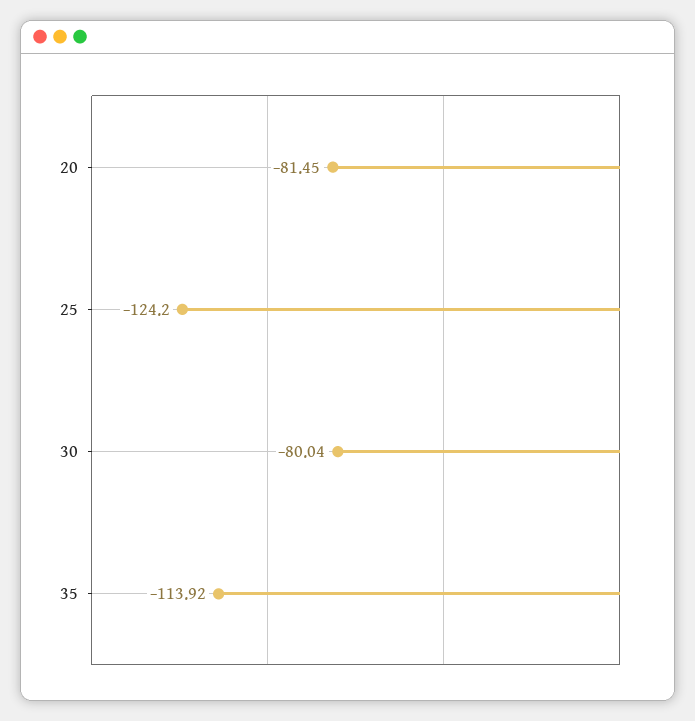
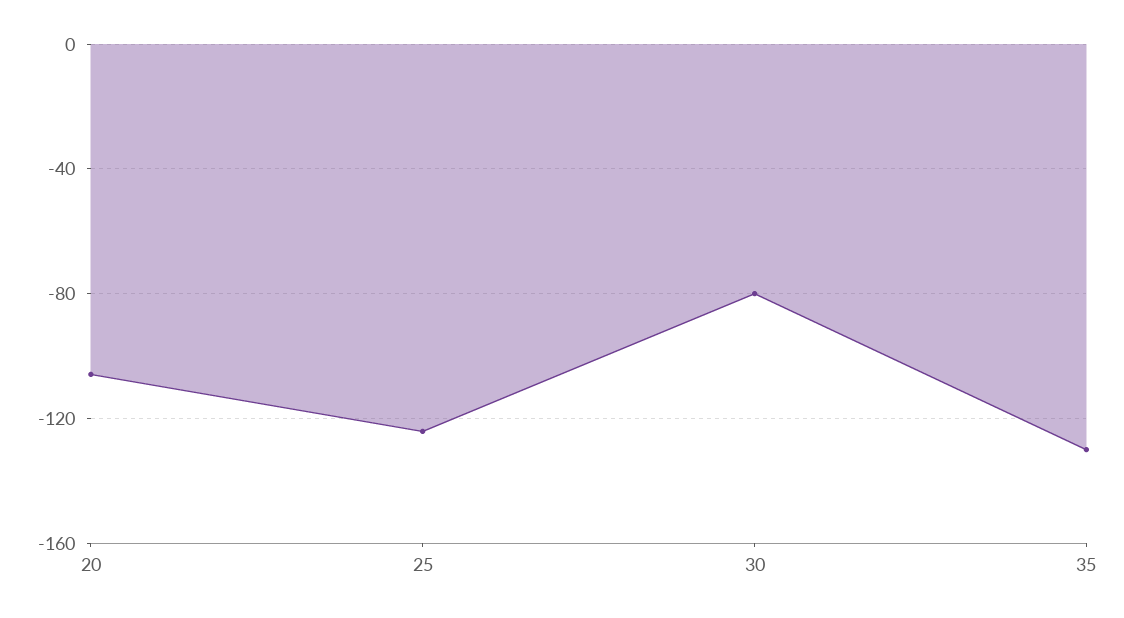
  {
-   "20": -81.45,
+   "20": -105,
    "25": -124.2,
    "30": -80.04,
-   "35": -113.92
+   "35": -130
  }

